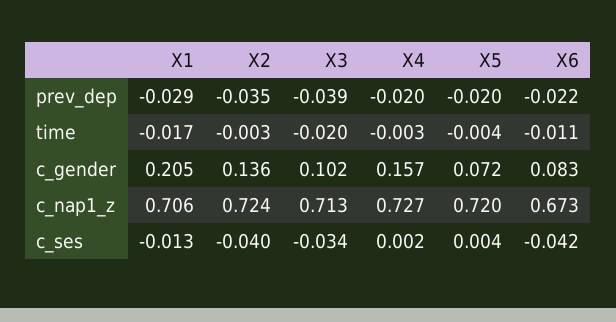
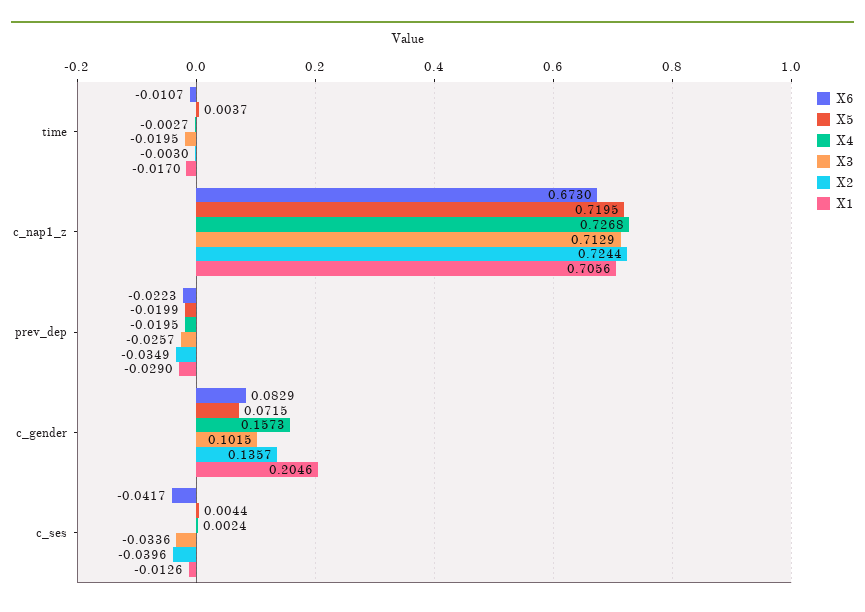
  {
    "X1": {
      "prev_dep": -0.029,
      "time": -0.017,
      "c_gender": 0.2046,
      "c_nap1_z": 0.7056,
      "c_ses": -0.0126
    },
    "X2": {
      "prev_dep": -0.0349,
      "time": -0.003,
      "c_gender": 0.1357,
      "c_nap1_z": 0.7244,
      "c_ses": -0.0396
    },
    "X3": {
-     "prev_dep": -0.039,
+     "prev_dep": -0.0257,
      "time": -0.0195,
      "c_gender": 0.1015,
      "c_nap1_z": 0.7129,
      "c_ses": -0.0336
    },
    "X4": {
      "prev_dep": -0.0195,
      "time": -0.0027,
      "c_gender": 0.1573,
      "c_nap1_z": 0.7268,
      "c_ses": 0.0024
    },
    "X5": {
      "prev_dep": -0.0199,
-     "time": -0.004,
+     "time": 0.0037,
      "c_gender": 0.0715,
      "c_nap1_z": 0.7195,
      "c_ses": 0.0044
    },
    "X6": {
      "prev_dep": -0.0223,
      "time": -0.0107,
      "c_gender": 0.0829,
      "c_nap1_z": 0.673,
      "c_ses": -0.0417
    }
  }

